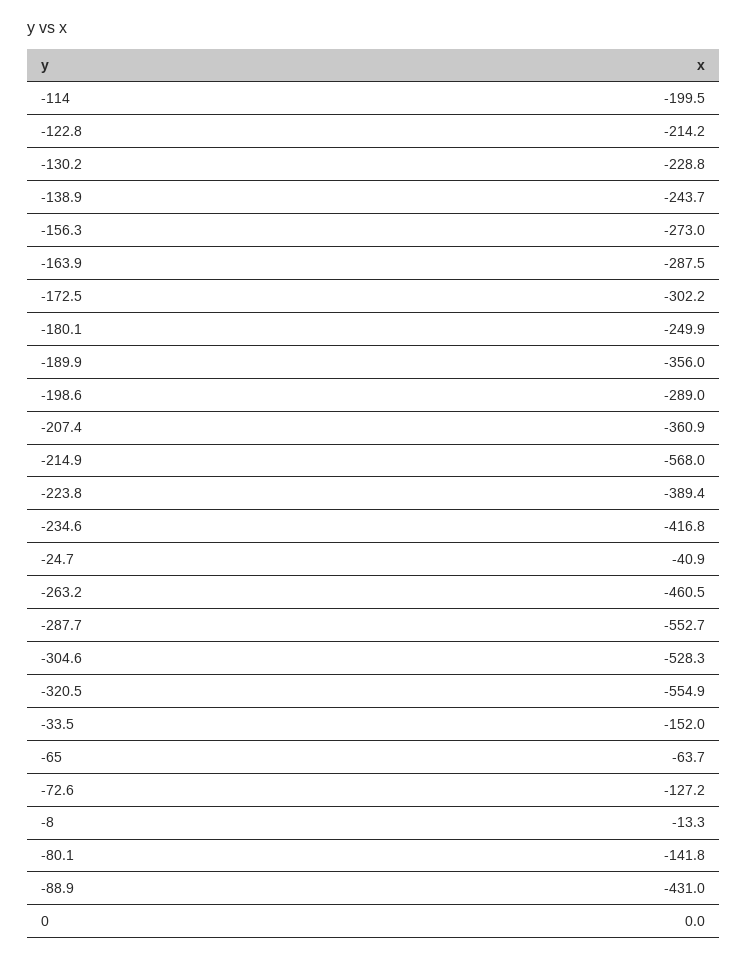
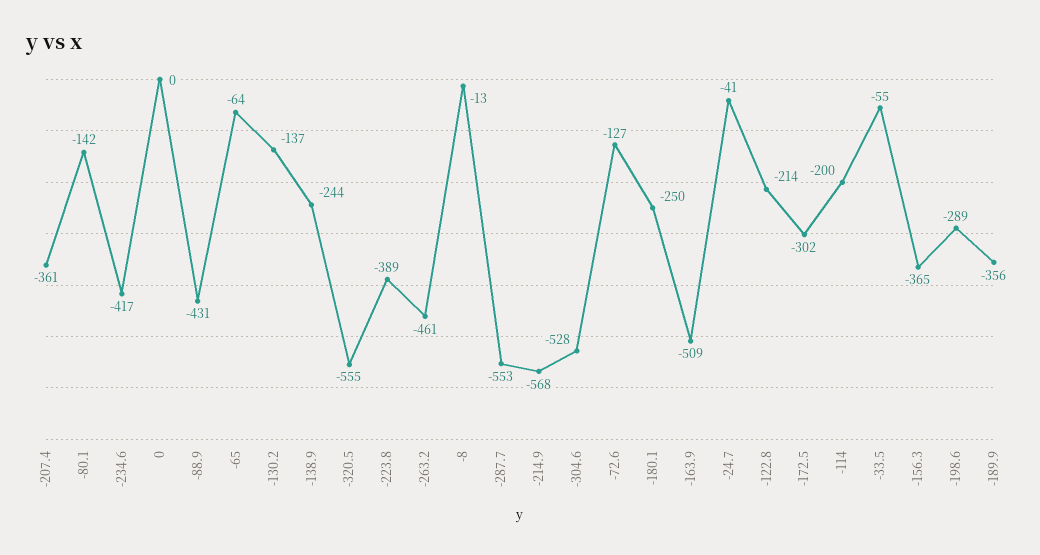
  {
    "-114": -199.5,
    "-122.8": -214.2,
-   "-130.2": -228.8,
+   "-130.2": -137,
    "-138.9": -243.7,
-   "-156.3": -273,
+   "-156.3": -365,
-   "-163.9": -287.5,
+   "-163.9": -509,
    "-172.5": -302.2,
    "-180.1": -249.9,
    "-189.9": -356,
    "-198.6": -289,
    "-207.4": -360.9,
    "-214.9": -568,
    "-223.8": -389.4,
    "-234.6": -416.8,
    "-24.7": -40.9,
    "-263.2": -460.5,
    "-287.7": -552.7,
    "-304.6": -528.3,
    "-320.5": -554.9,
-   "-33.5": -152,
+   "-33.5": -55,
    "-65": -63.7,
    "-72.6": -127.2,
    "-8": -13.3,
    "-80.1": -141.8,
    "-88.9": -431,
    "0": 0
  }

